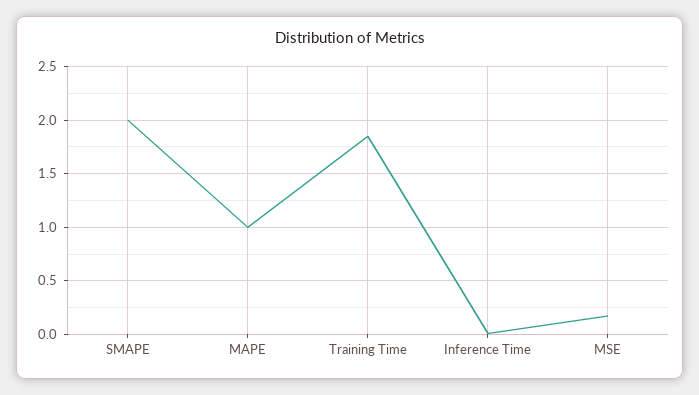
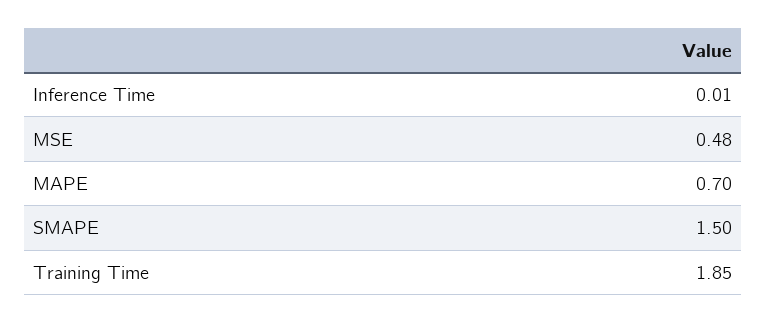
  {
-   "SMAPE": 2,
+   "SMAPE": 1.5,
-   "MAPE": 1,
+   "MAPE": 0.7,
    "Training Time": 1.85,
    "Inference Time": 0.01,
-   "MSE": 0.2
+   "MSE": 0.48
  }

